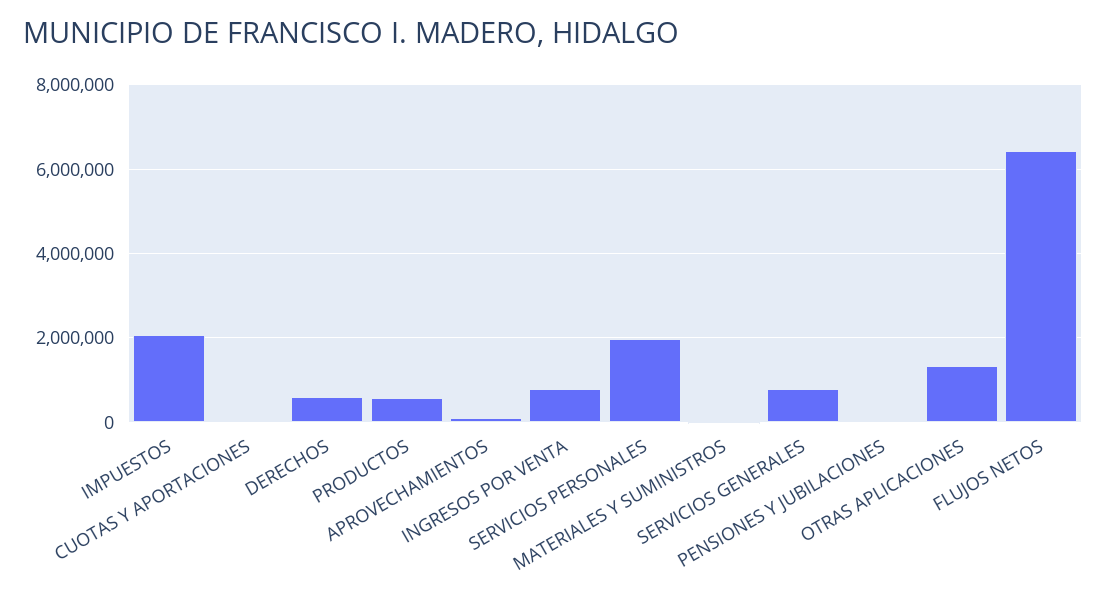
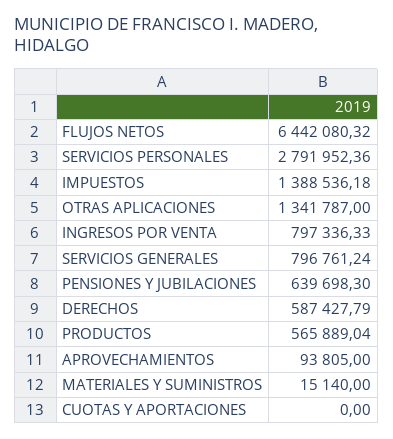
  {
-   "IMPUESTOS": 2000000,
+   "IMPUESTOS": 1388536.18,
    "CUOTAS Y APORTACIONES": 0,
    "DERECHOS": 587427.79,
    "PRODUCTOS": 565889.04,
    "APROVECHAMIENTOS": 93805,
    "INGRESOS POR VENTA": 797336.33,
-   "SERVICIOS PERSONALES": 2000000,
+   "SERVICIOS PERSONALES": 2791952.36,
    "MATERIALES Y SUMINISTROS": 15140,
    "SERVICIOS GENERALES": 796761.24,
-   "PENSIONES Y JUBILACIONES": 0,
+   "PENSIONES Y JUBILACIONES": 639698.3,
    "OTRAS APLICACIONES": 1341787,
    "FLUJOS NETOS": 6442080.32
  }

